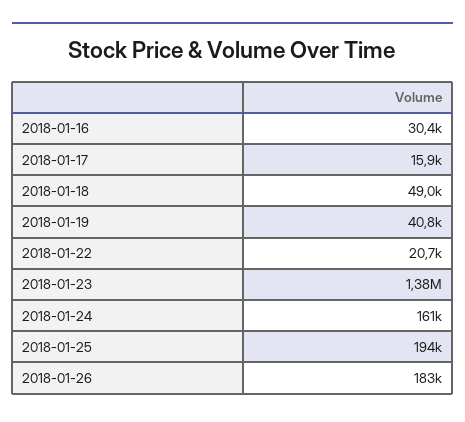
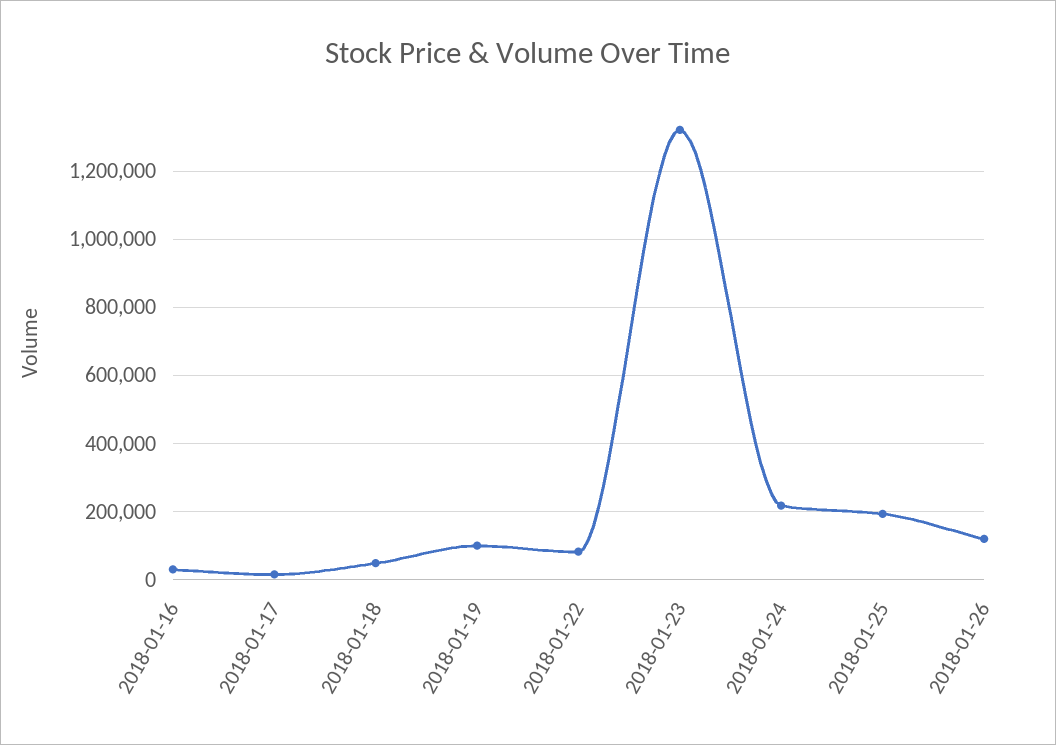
  {
    "2018-01-16": 30400,
    "2018-01-17": 15900,
    "2018-01-18": 49000,
-   "2018-01-19": 40800,
+   "2018-01-19": 100000,
-   "2018-01-22": 20700,
+   "2018-01-22": 80000,
-   "2018-01-23": 1380000,
+   "2018-01-23": 1320000,
-   "2018-01-24": 161000,
+   "2018-01-24": 220000,
    "2018-01-25": 194000,
-   "2018-01-26": 183000
+   "2018-01-26": 120000
  }

